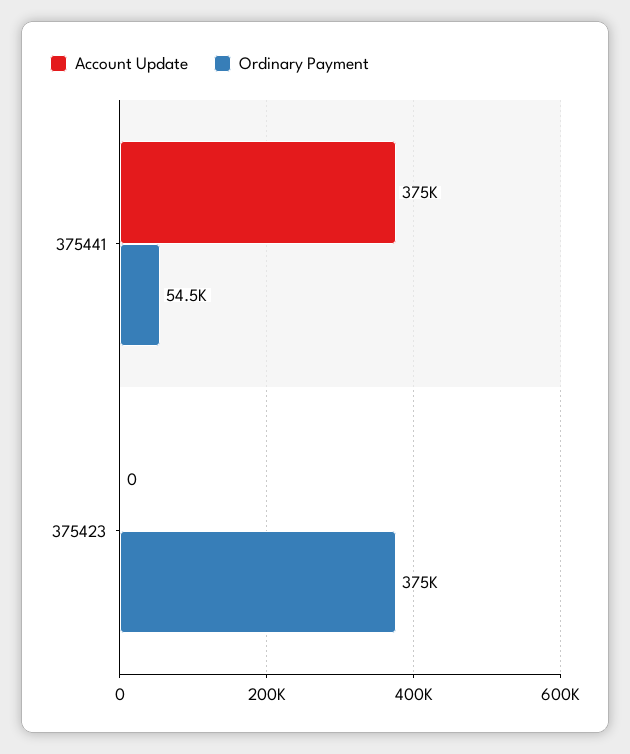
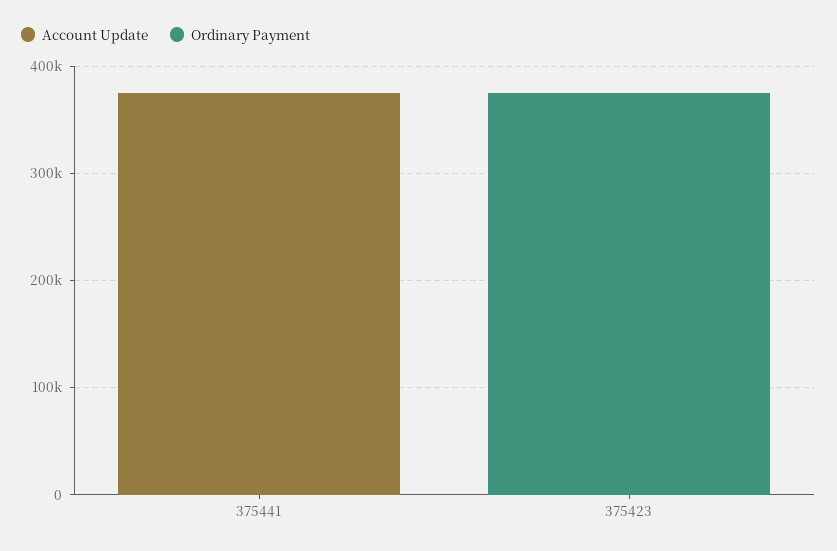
  {
    "Account Update": {
      "375441": 375000,
      "375423": 0
    },
    "Ordinary Payment": {
-     "375441": 54500,
+     "375441": 0,
      "375423": 375000
    }
  }

